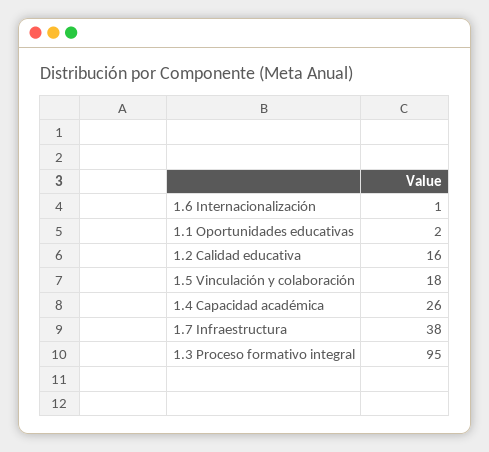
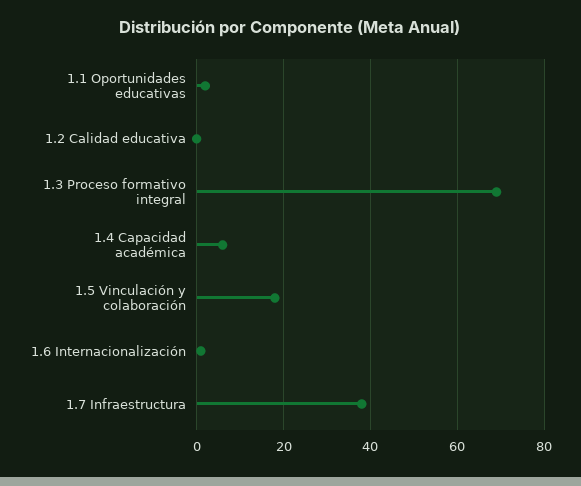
  {
    "1.6 Internacionalización": 1,
    "1.1 Oportunidades educativas": 2,
-   "1.2 Calidad educativa": 16,
+   "1.2 Calidad educativa": 0,
    "1.5 Vinculación y colaboración": 18,
-   "1.4 Capacidad académica": 26,
+   "1.4 Capacidad académica": 5,
    "1.7 Infraestructura": 38,
-   "1.3 Proceso formativo integral": 95
+   "1.3 Proceso formativo integral": 70
  }

